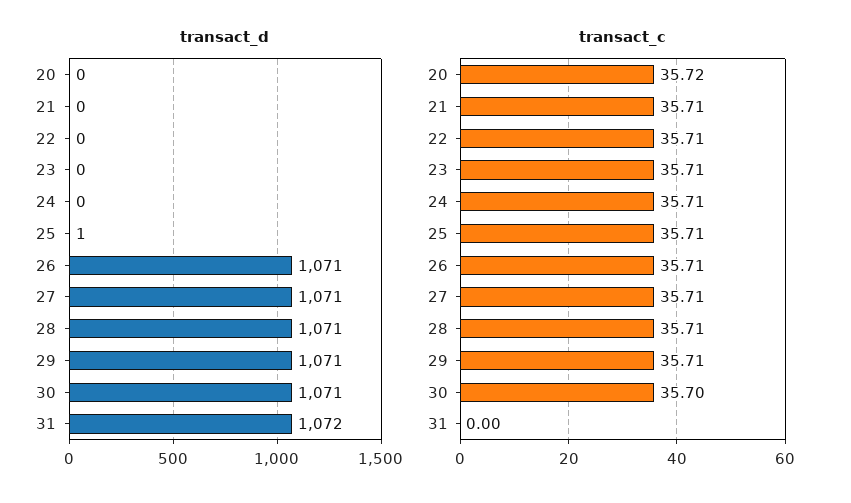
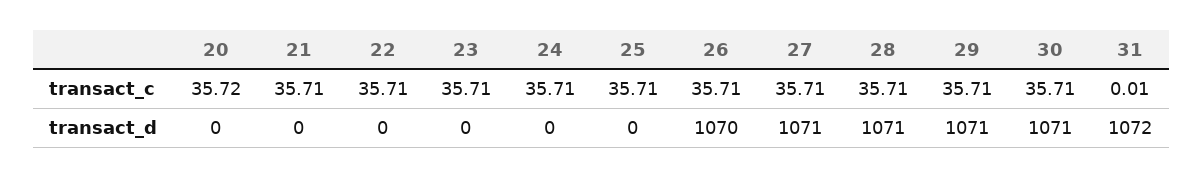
  {
    "transact_d": {
      "20": 0,
      "21": 0,
      "22": 0,
      "23": 0,
      "24": 0,
-     "25": 1,
+     "25": 0,
-     "26": 1071,
+     "26": 1070,
      "27": 1071,
      "28": 1071,
      "29": 1071,
      "30": 1071,
      "31": 1072
    },
    "transact_c": {
      "20": 35.72,
      "21": 35.71,
      "22": 35.71,
      "23": 35.71,
      "24": 35.71,
      "25": 35.71,
      "26": 35.71,
      "27": 35.71,
      "28": 35.71,
      "29": 35.71,
-     "30": 35.7,
+     "30": 35.71,
-     "31": 0
+     "31": 0.01
    }
  }

